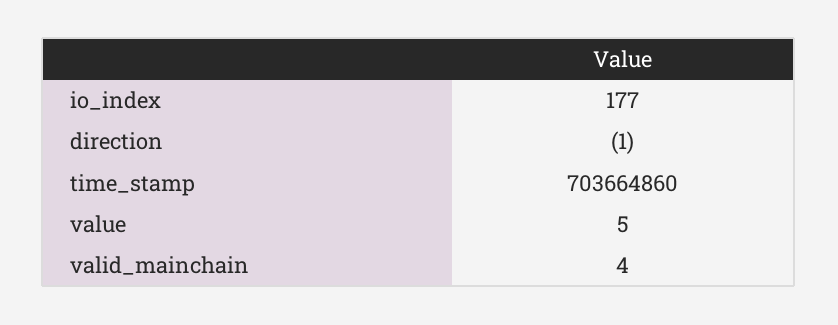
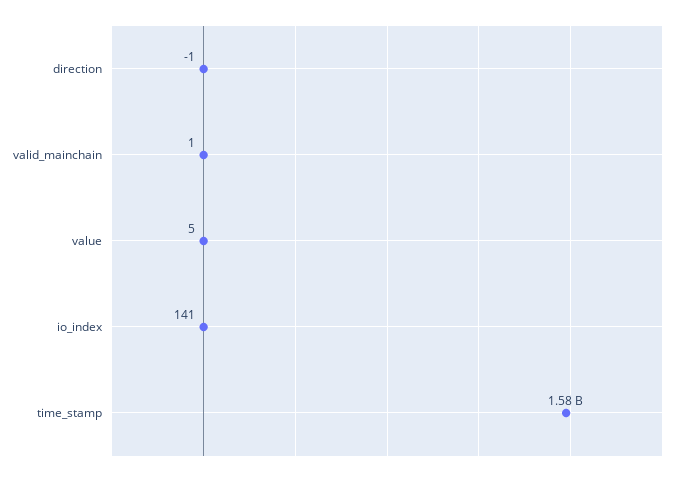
  {
-   "io_index": 177,
+   "io_index": 141,
    "direction": -1,
-   "time_stamp": 703664860,
+   "time_stamp": 1580000000,
    "value": 5,
-   "valid_mainchain": 4
+   "valid_mainchain": 1
  }

